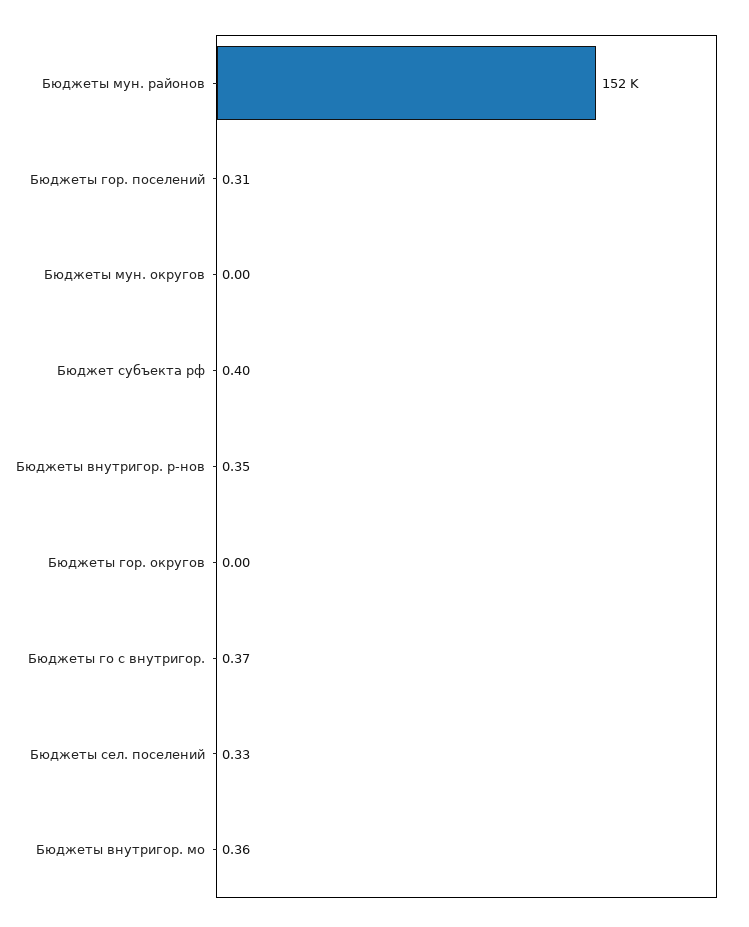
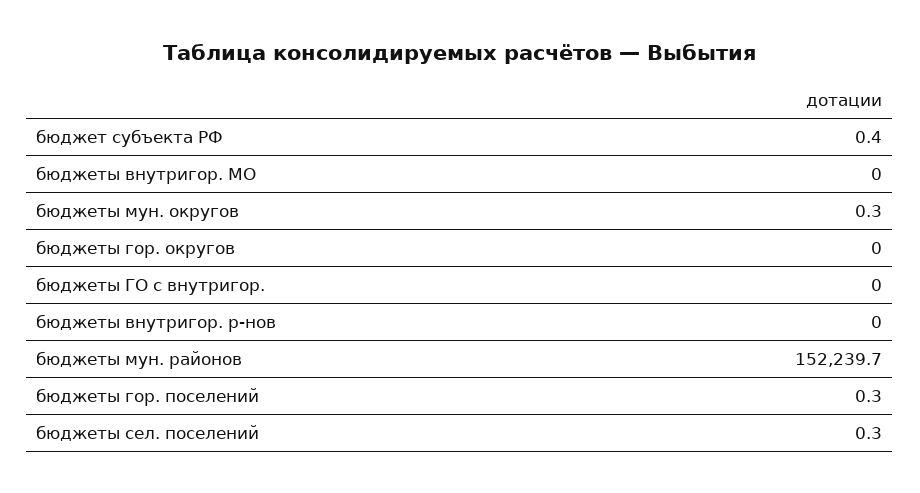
  {
    "Бюджеты мун. районов": 152239.7,
    "Бюджеты гор. поселений": 0.31,
-   "Бюджеты мун. округов": 0,
+   "Бюджеты мун. округов": 0.3,
    "Бюджет субъекта рф": 0.4,
-   "Бюджеты внутригор. р-нов": 0.35,
+   "Бюджеты внутригор. р-нов": 0,
    "Бюджеты гор. округов": 0,
-   "Бюджеты го с внутригор.": 0.37,
+   "Бюджеты го с внутригор.": 0,
    "Бюджеты сел. поселений": 0.33,
-   "Бюджеты внутригор. мо": 0.36
+   "Бюджеты внутригор. мо": 0
  }

